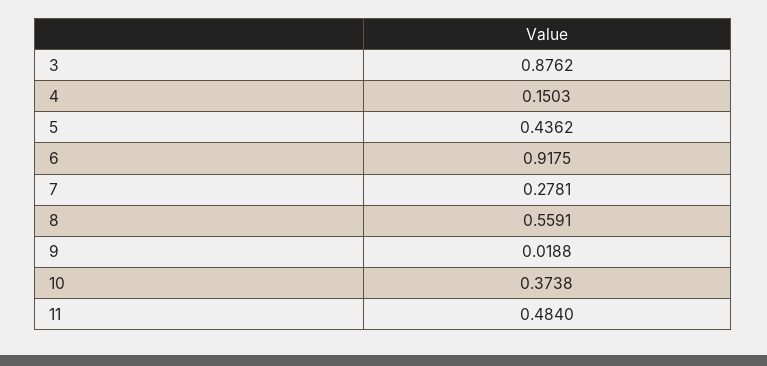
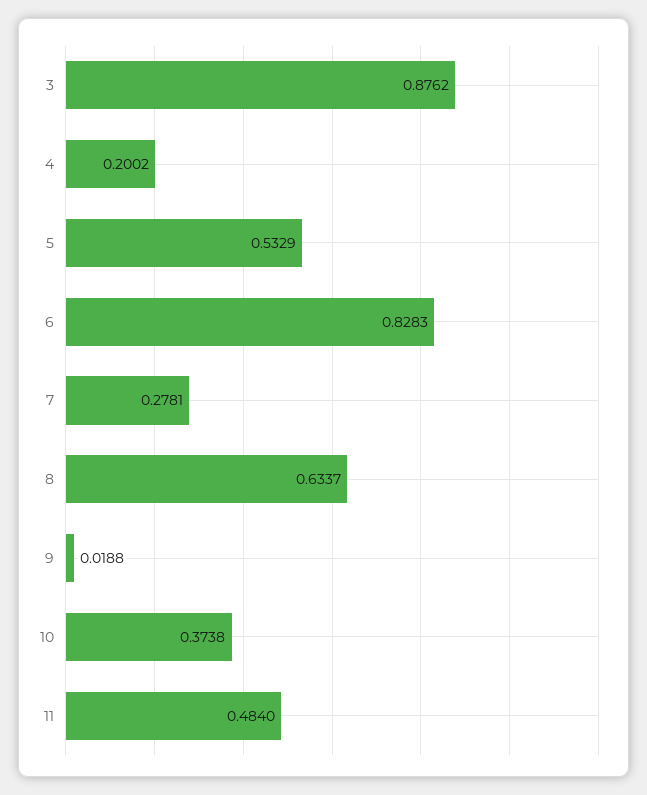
  {
    "3": 0.8762,
-   "4": 0.1503,
+   "4": 0.2002,
-   "5": 0.4362,
+   "5": 0.5329,
-   "6": 0.9175,
+   "6": 0.8283,
    "7": 0.2781,
-   "8": 0.5591,
+   "8": 0.6337,
    "9": 0.0188,
    "10": 0.3738,
    "11": 0.484
  }

